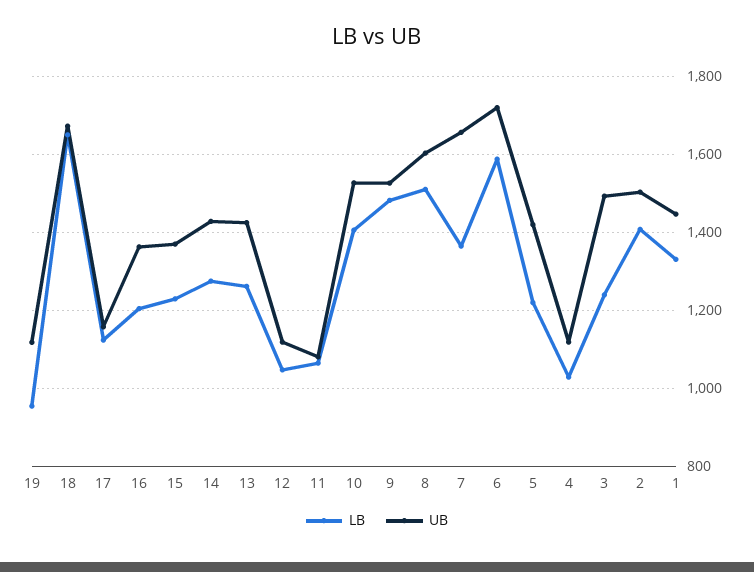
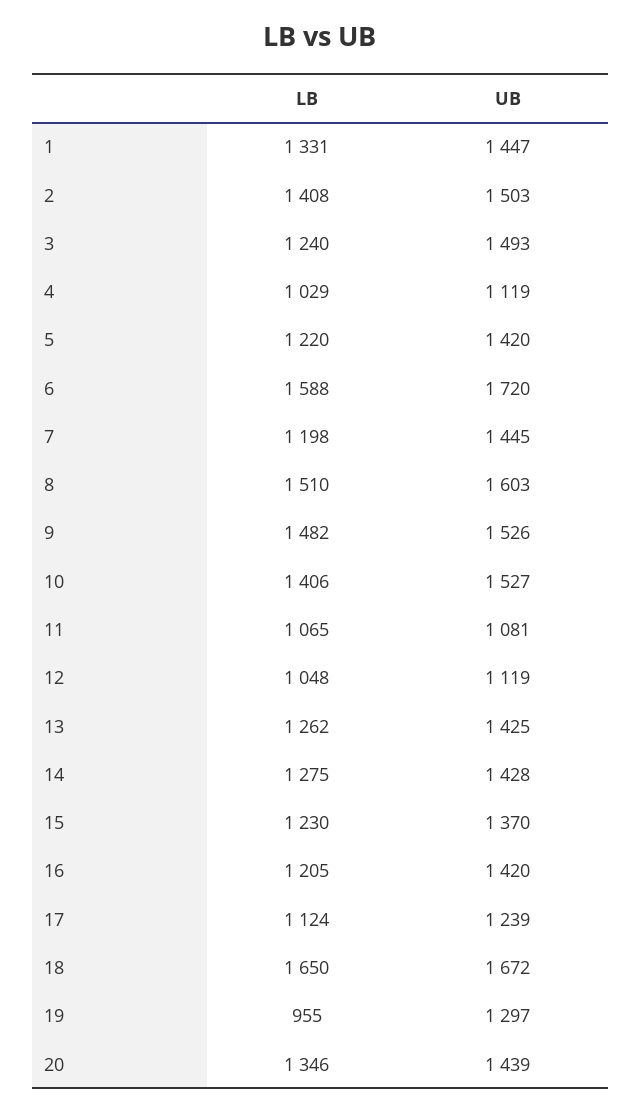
  {
    "LB": {
      "19": 955,
      "18": 1650,
      "17": 1124,
      "16": 1205,
      "15": 1230,
      "14": 1275,
      "13": 1262,
      "12": 1048,
      "11": 1065,
      "10": 1406,
      "9": 1482,
      "8": 1510,
-     "7": 1360,
+     "7": 1198,
      "6": 1588,
      "5": 1220,
      "4": 1029,
      "3": 1240,
      "2": 1408,
-     "1": 1331
+     "1": 1331,
+     "20": 1346
    },
    "UB": {
-     "19": 1120,
+     "19": 1297,
      "18": 1672,
-     "17": 1160,
+     "17": 1239,
-     "16": 1360,
+     "16": 1420,
      "15": 1370,
      "14": 1428,
      "13": 1425,
      "12": 1119,
      "11": 1081,
      "10": 1527,
      "9": 1526,
      "8": 1603,
-     "7": 1660,
+     "7": 1445,
      "6": 1720,
      "5": 1420,
      "4": 1119,
      "3": 1493,
      "2": 1503,
-     "1": 1447
+     "1": 1447,
+     "20": 1439
    }
  }

